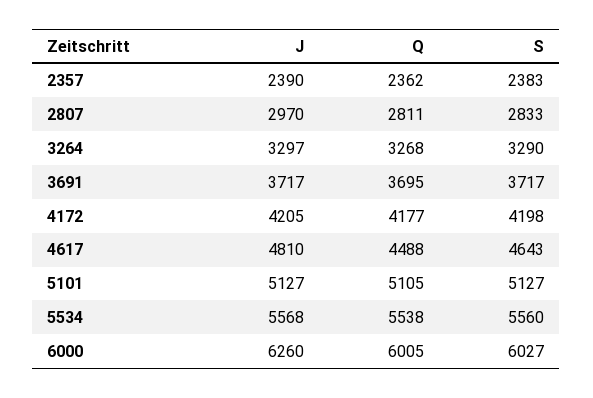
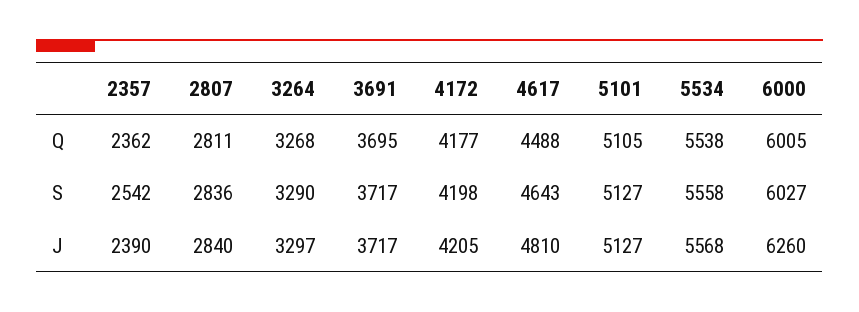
  {
    "J": {
      "2357": 2390,
-     "2807": 2970,
+     "2807": 2840,
      "3264": 3297,
      "3691": 3717,
      "4172": 4205,
      "4617": 4810,
      "5101": 5127,
      "5534": 5568,
      "6000": 6260
    },
    "Q": {
      "2357": 2362,
      "2807": 2811,
      "3264": 3268,
      "3691": 3695,
      "4172": 4177,
      "4617": 4488,
      "5101": 5105,
      "5534": 5538,
      "6000": 6005
    },
    "S": {
-     "2357": 2383,
+     "2357": 2542,
-     "2807": 2833,
+     "2807": 2836,
      "3264": 3290,
      "3691": 3717,
      "4172": 4198,
      "4617": 4643,
      "5101": 5127,
-     "5534": 5560,
+     "5534": 5558,
      "6000": 6027
    }
  }

